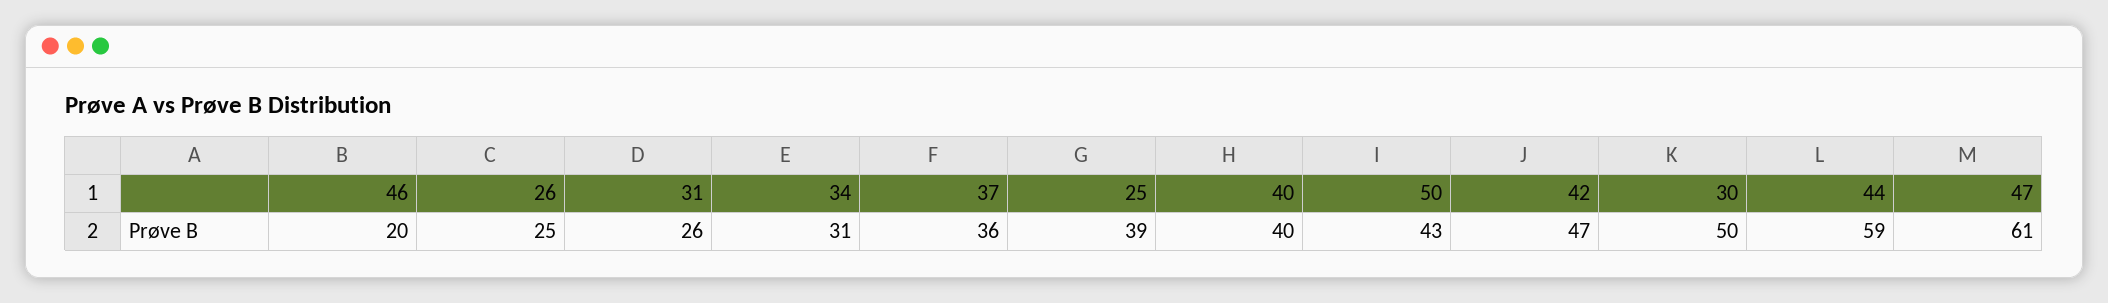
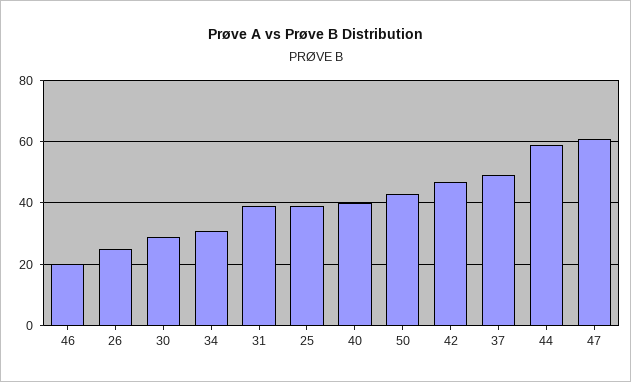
  {
    "46": 20,
    "26": 25,
-   "31": 26,
+   "31": 40,
    "34": 31,
-   "37": 36,
+   "37": 50,
    "25": 39,
    "40": 40,
    "50": 43,
    "42": 47,
-   "30": 50,
+   "30": 30,
    "44": 59,
    "47": 61
  }

